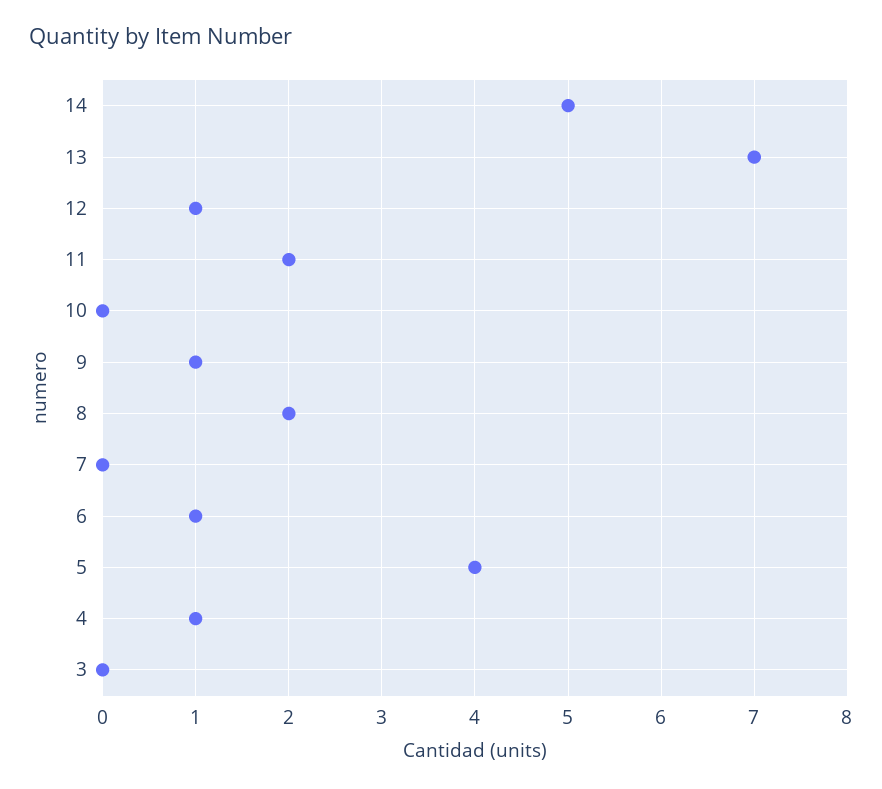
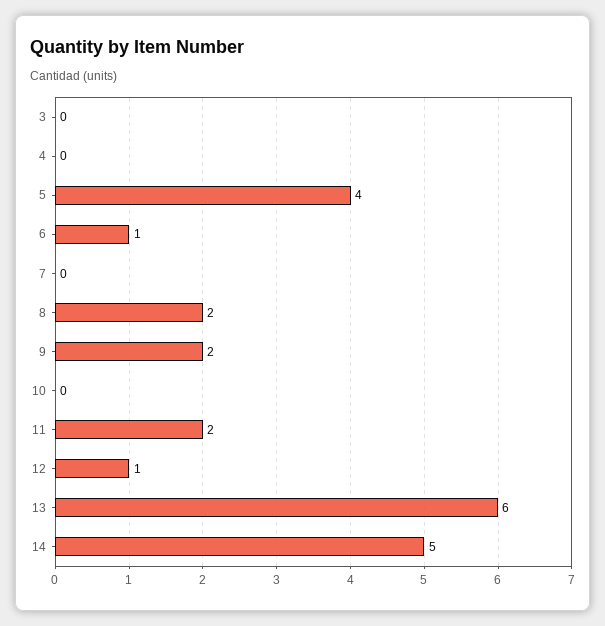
  {
    "14": 5,
-   "13": 7,
+   "13": 6,
    "12": 1,
    "11": 2,
    "10": 0,
-   "9": 1,
+   "9": 2,
    "8": 2,
    "7": 0,
    "6": 1,
    "5": 4,
-   "4": 1,
+   "4": 0,
    "3": 0
  }

